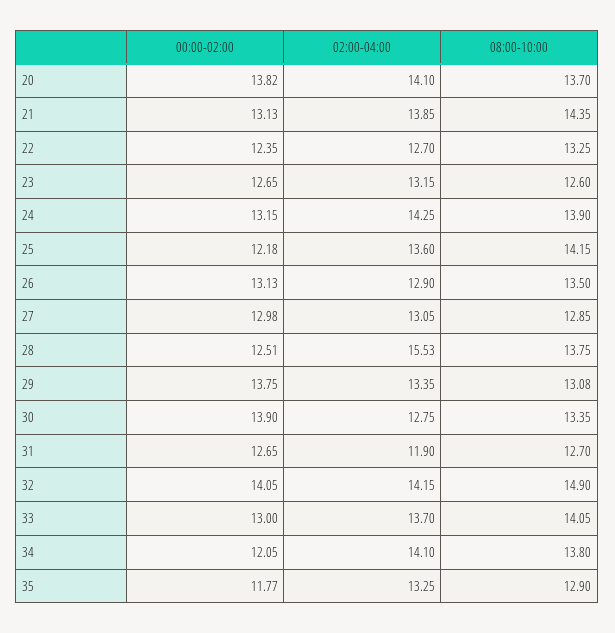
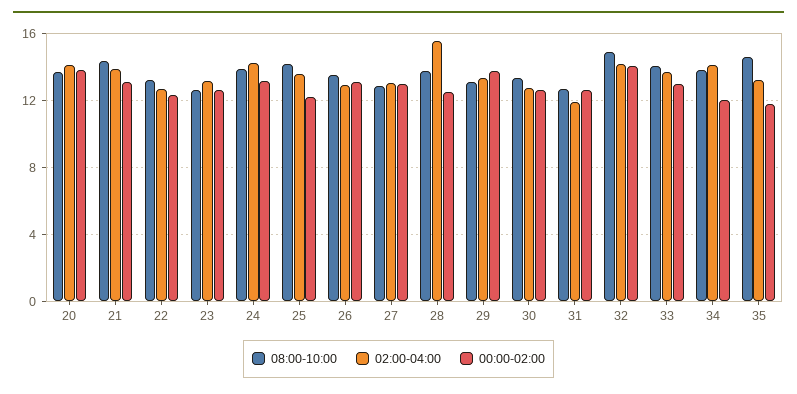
  {
    "00:00-02:00": {
      "20": 13.82,
      "21": 13.13,
      "22": 12.35,
      "23": 12.65,
      "24": 13.15,
      "25": 12.18,
      "26": 13.13,
      "27": 12.98,
      "28": 12.51,
      "29": 13.75,
-     "30": 13.9,
+     "30": 12.5,
      "31": 12.65,
      "32": 14.05,
      "33": 13,
      "34": 12.05,
      "35": 11.77
    },
    "02:00-04:00": {
      "20": 14.1,
      "21": 13.85,
      "22": 12.7,
      "23": 13.15,
      "24": 14.25,
      "25": 13.6,
      "26": 12.9,
      "27": 13.05,
      "28": 15.53,
      "29": 13.35,
      "30": 12.75,
      "31": 11.9,
      "32": 14.15,
      "33": 13.7,
      "34": 14.1,
      "35": 13.25
    },
    "08:00-10:00": {
      "20": 13.7,
      "21": 14.35,
      "22": 13.25,
      "23": 12.6,
      "24": 13.9,
      "25": 14.15,
      "26": 13.5,
      "27": 12.85,
      "28": 13.75,
      "29": 13.08,
      "30": 13.35,
      "31": 12.7,
      "32": 14.9,
      "33": 14.05,
      "34": 13.8,
-     "35": 12.9
+     "35": 14.5
    }
  }

